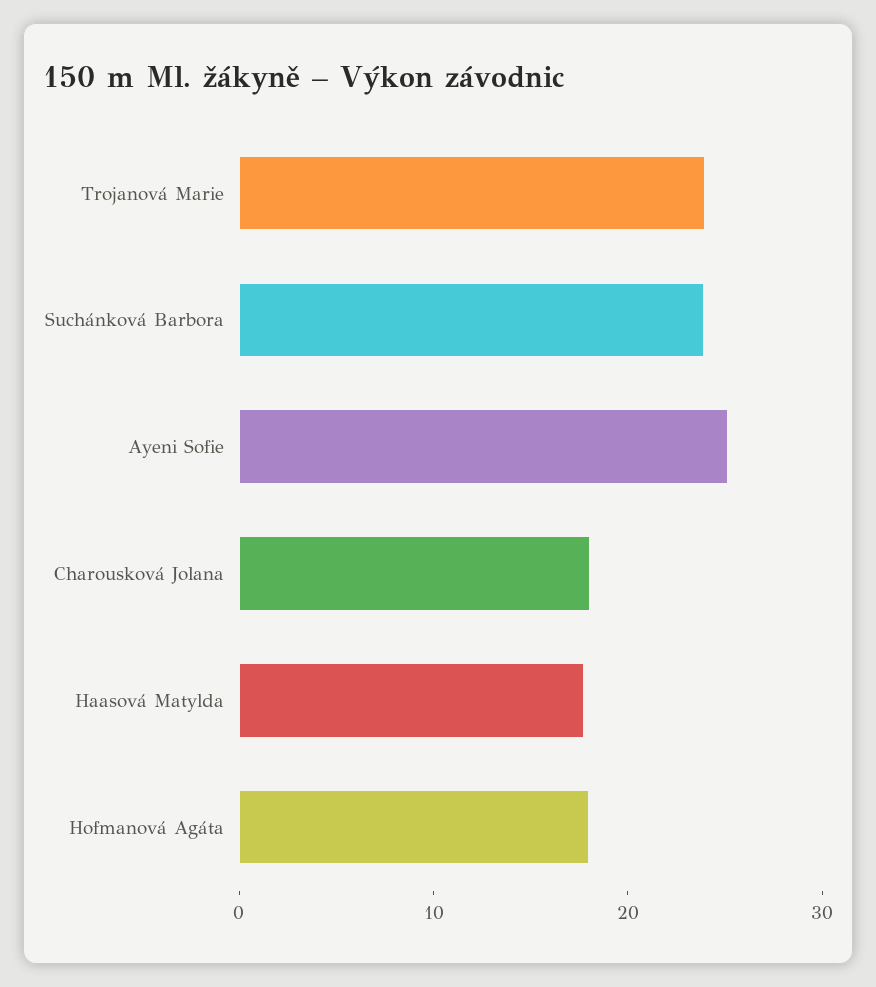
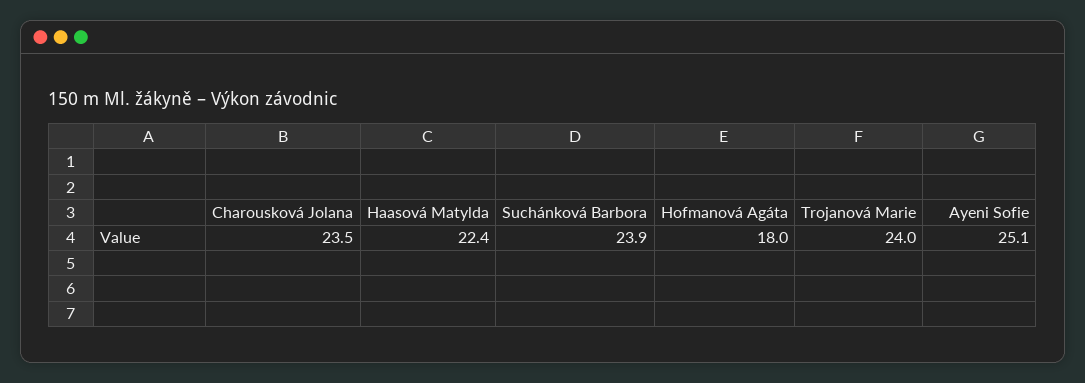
  {
    "Trojanová Marie": 24,
    "Suchánková Barbora": 23.9,
    "Ayeni Sofie": 25.1,
-   "Charousková Jolana": 18,
+   "Charousková Jolana": 23.5,
-   "Haasová Matylda": 18,
+   "Haasová Matylda": 22.4,
    "Hofmanová Agáta": 18
  }

